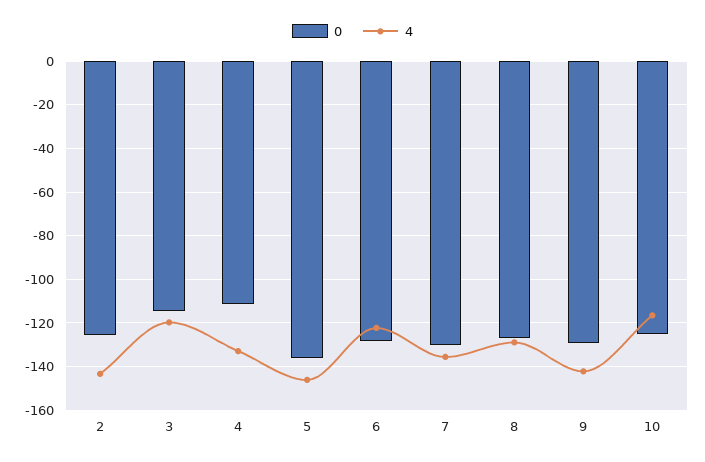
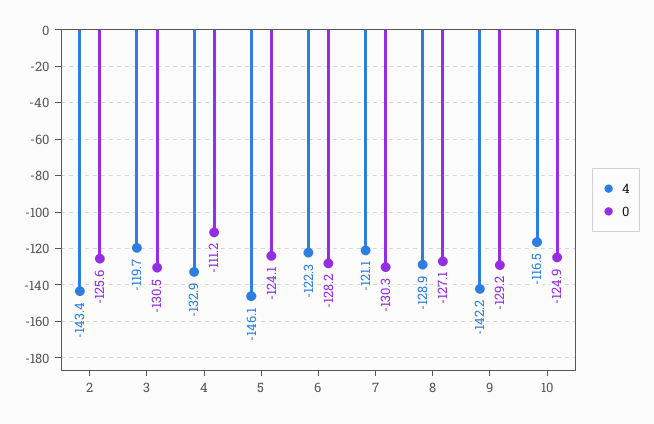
  {
    "0": {
      "2": -125.6,
-     "3": -115,
+     "3": -130.5,
      "4": -111.2,
-     "5": -135,
+     "5": -124.1,
      "6": -128.2,
      "7": -130.3,
      "8": -127.1,
      "9": -129.2,
      "10": -124.9
    },
    "4": {
      "2": -143.4,
      "3": -119.7,
      "4": -132.9,
      "5": -146.1,
      "6": -122.3,
-     "7": -135,
+     "7": -121.1,
      "8": -128.9,
      "9": -142.2,
      "10": -116.5
    }
  }

